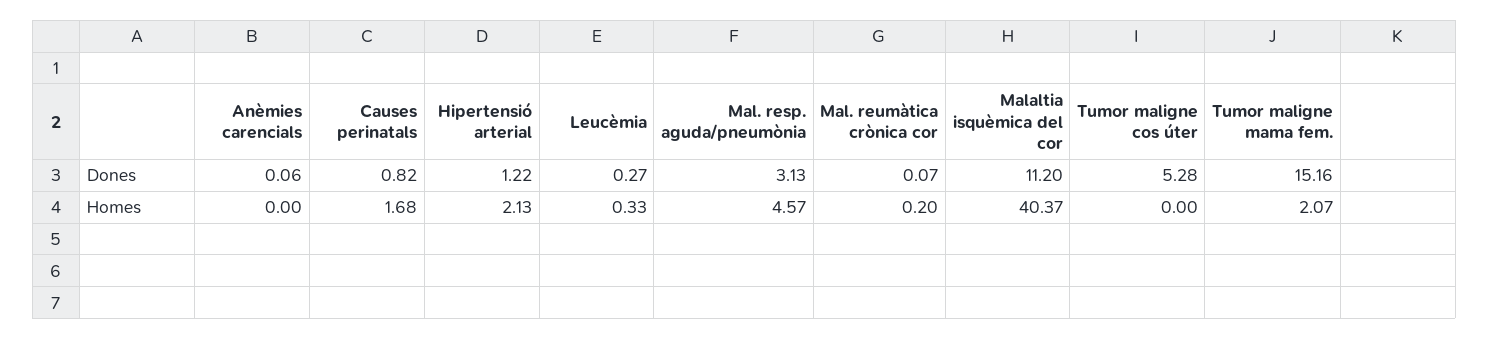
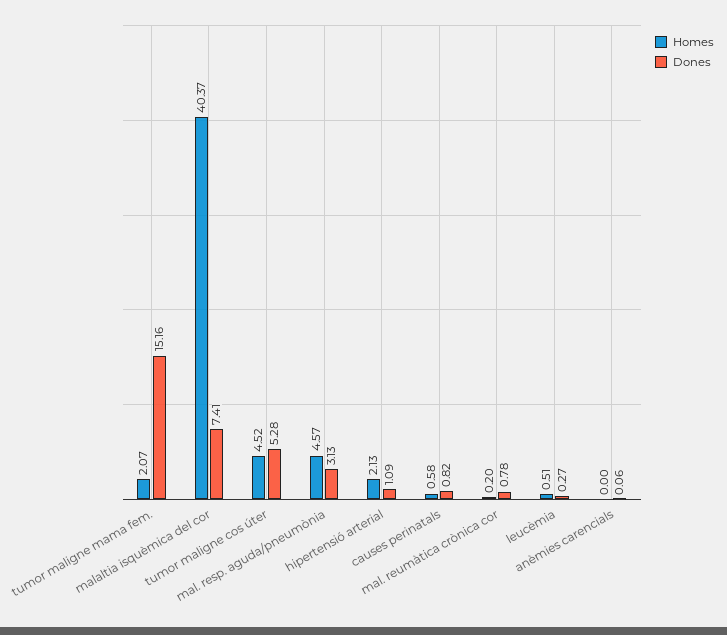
  {
    "Dones": {
      "Anèmies carencials": 0.06,
      "Causes perinatals": 0.82,
-     "Hipertensió arterial": 1.22,
+     "Hipertensió arterial": 1.09,
      "Leucèmia": 0.27,
      "Mal. resp. aguda/pneumònia": 3.13,
-     "Mal. reumàtica crònica cor": 0.07,
+     "Mal. reumàtica crònica cor": 0.78,
-     "Malaltia isquèmica del cor": 11.2,
+     "Malaltia isquèmica del cor": 7.41,
      "Tumor maligne cos úter": 5.28,
      "Tumor maligne mama fem.": 15.16
    },
    "Homes": {
      "Anèmies carencials": 0,
-     "Causes perinatals": 1.68,
+     "Causes perinatals": 0.58,
      "Hipertensió arterial": 2.13,
-     "Leucèmia": 0.33,
+     "Leucèmia": 0.51,
      "Mal. resp. aguda/pneumònia": 4.57,
      "Mal. reumàtica crònica cor": 0.2,
      "Malaltia isquèmica del cor": 40.37,
-     "Tumor maligne cos úter": 0,
+     "Tumor maligne cos úter": 4.52,
      "Tumor maligne mama fem.": 2.07
    }
  }

